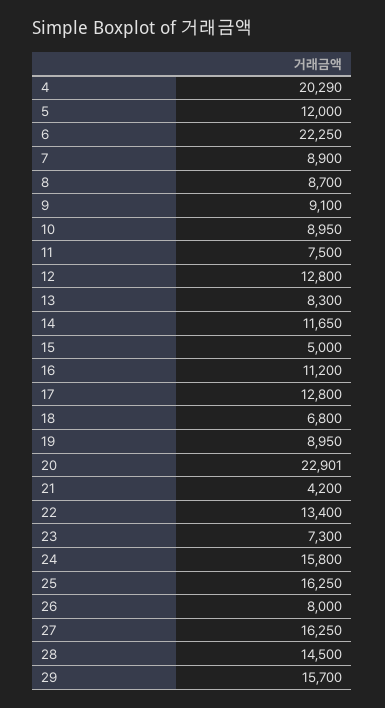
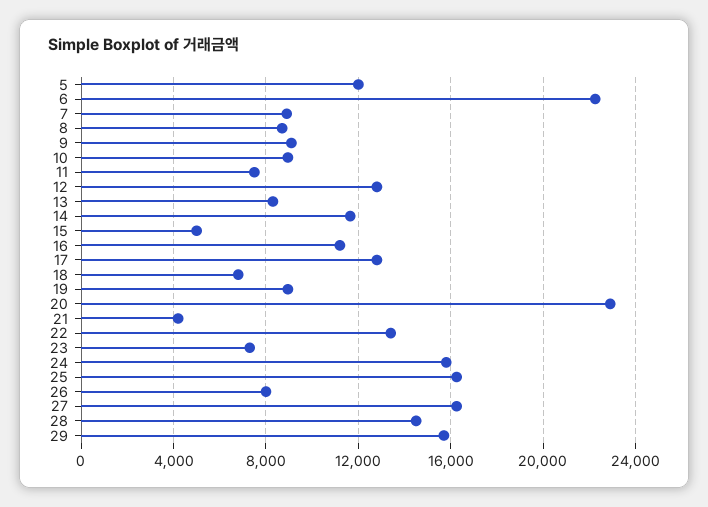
  {
-   "4": 20290,
    "5": 12000,
    "6": 22250,
    "7": 8900,
    "8": 8700,
    "9": 9100,
    "10": 8950,
    "11": 7500,
    "12": 12800,
    "13": 8300,
    "14": 11650,
    "15": 5000,
    "16": 11200,
    "17": 12800,
    "18": 6800,
    "19": 8950,
    "20": 22901,
    "21": 4200,
    "22": 13400,
    "23": 7300,
    "24": 15800,
    "25": 16250,
    "26": 8000,
    "27": 16250,
    "28": 14500,
    "29": 15700
  }

